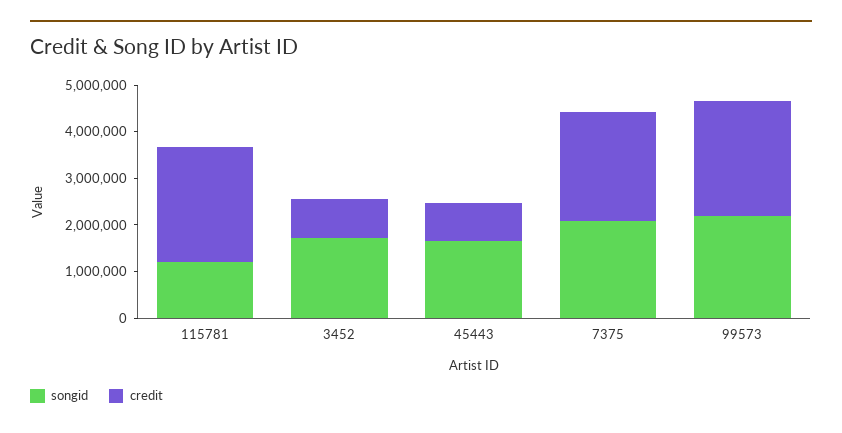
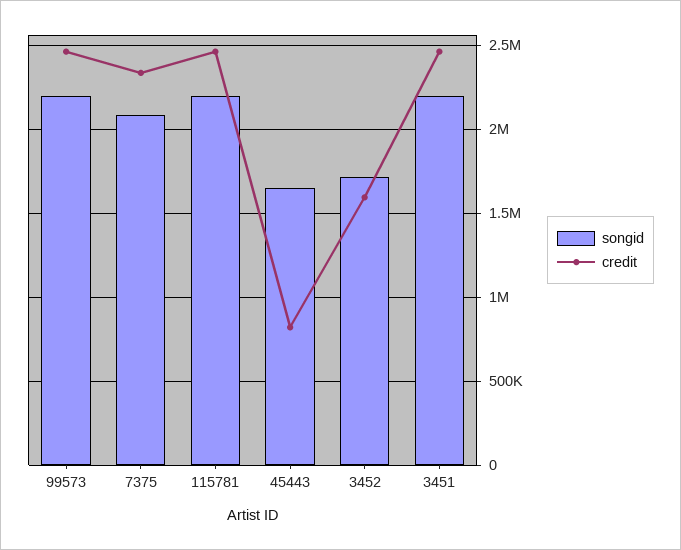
  {
    "songid": {
-     "115781": 1200000,
+     "115781": 2200000,
      "3452": 1700000,
      "45443": 1650000,
      "7375": 2100000,
-     "99573": 2200000
+     "99573": 2200000,
+     "3451": 2200000
    },
    "credit": {
      "115781": 2450000,
-     "3452": 800000,
+     "3452": 1600000,
      "45443": 800000,
      "7375": 2350000,
-     "99573": 2450000
+     "99573": 2450000,
+     "3451": 2450000
    }
  }

